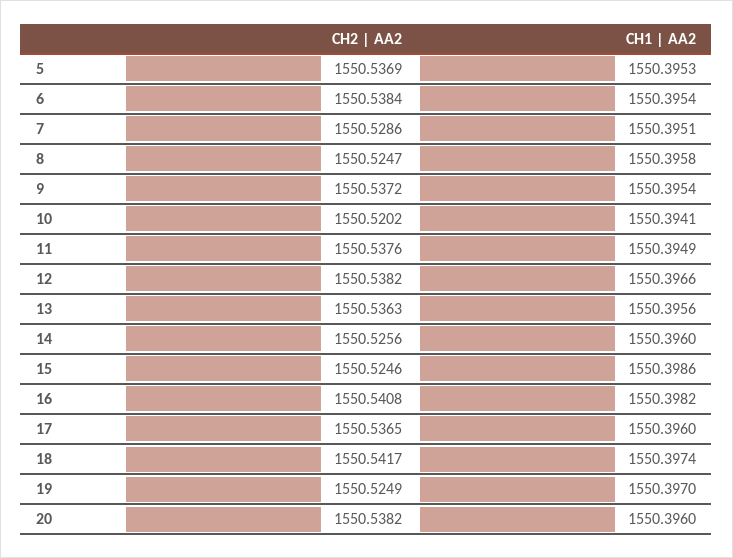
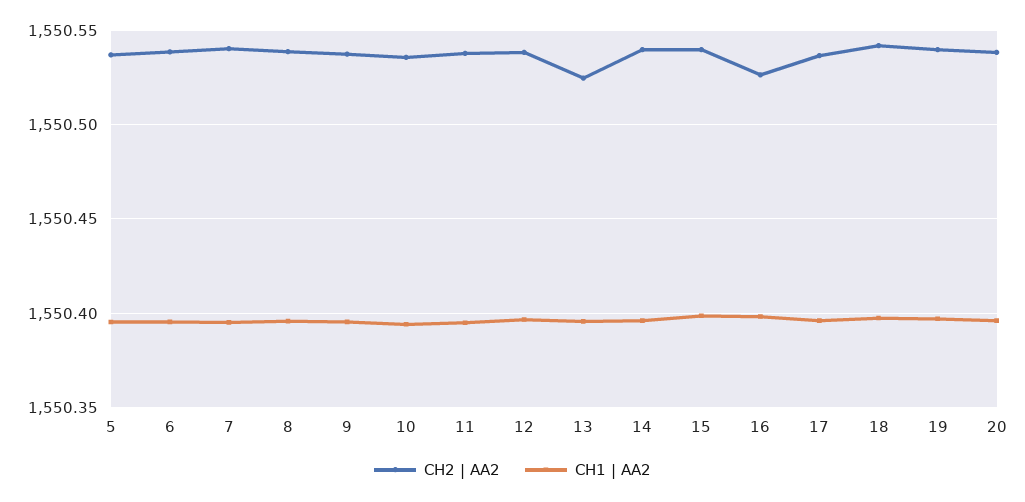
  {
    "CH2 | AA2": {
      "5": 1550.5369,
      "6": 1550.5384,
-     "7": 1550.5286,
+     "7": 1550.54,
-     "8": 1550.5247,
+     "8": 1550.54,
      "9": 1550.5372,
-     "10": 1550.5202,
+     "10": 1550.535,
      "11": 1550.5376,
      "12": 1550.5382,
-     "13": 1550.5363,
+     "13": 1550.525,
-     "14": 1550.5256,
+     "14": 1550.54,
-     "15": 1550.5246,
+     "15": 1550.54,
-     "16": 1550.5408,
+     "16": 1550.525,
      "17": 1550.5365,
      "18": 1550.5417,
-     "19": 1550.5249,
+     "19": 1550.54,
      "20": 1550.5382
    },
    "CH1 | AA2": {
      "5": 1550.3953,
      "6": 1550.3954,
      "7": 1550.3951,
      "8": 1550.3958,
      "9": 1550.3954,
      "10": 1550.3941,
      "11": 1550.3949,
      "12": 1550.3966,
      "13": 1550.3956,
      "14": 1550.396,
      "15": 1550.3986,
      "16": 1550.3982,
      "17": 1550.396,
      "18": 1550.3974,
      "19": 1550.397,
      "20": 1550.396
    }
  }

